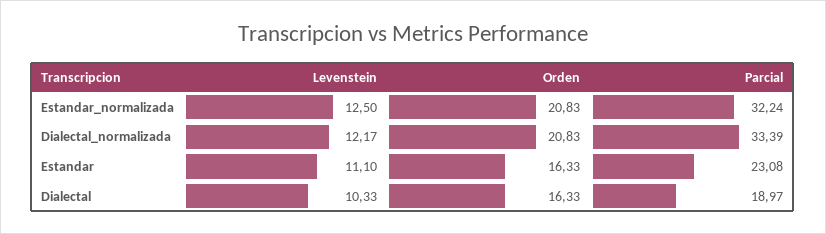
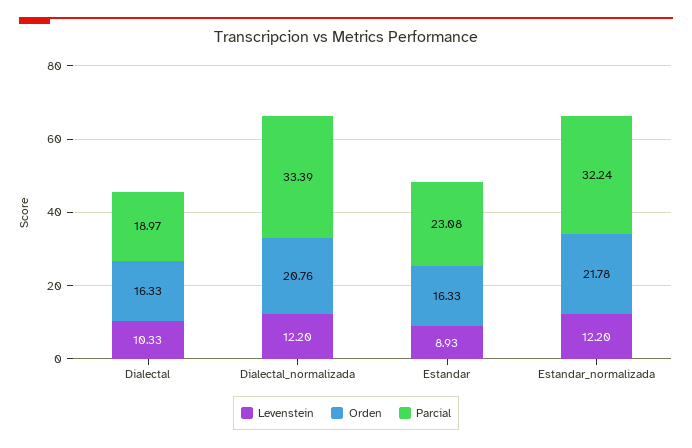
  {
    "Levenstein": {
-     "Estandar_normalizada": 12.5,
+     "Estandar_normalizada": 12.2,
-     "Dialectal_normalizada": 12.17,
+     "Dialectal_normalizada": 12.2,
-     "Estandar": 11.1,
+     "Estandar": 8.93,
      "Dialectal": 10.33
    },
    "Orden": {
-     "Estandar_normalizada": 20.83,
+     "Estandar_normalizada": 21.78,
-     "Dialectal_normalizada": 20.83,
+     "Dialectal_normalizada": 20.76,
      "Estandar": 16.33,
      "Dialectal": 16.33
    },
    "Parcial": {
      "Estandar_normalizada": 32.24,
      "Dialectal_normalizada": 33.39,
      "Estandar": 23.08,
      "Dialectal": 18.97
    }
  }

